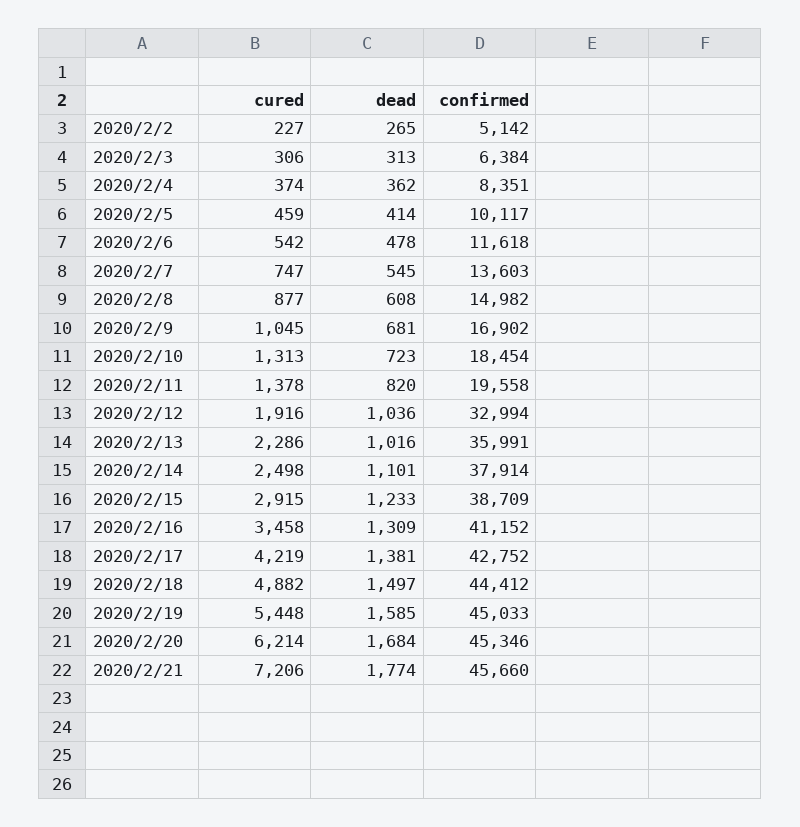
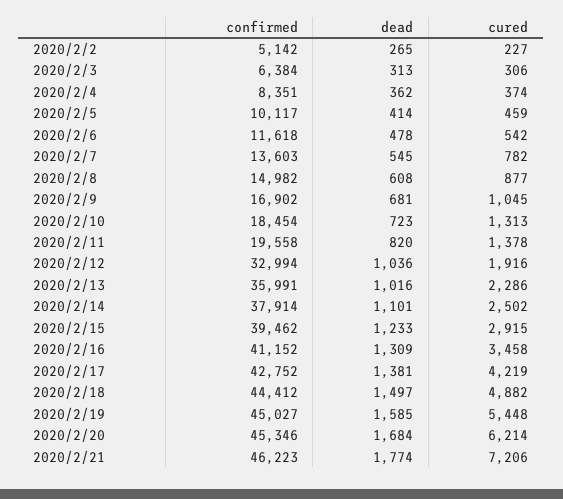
  {
    "cured": {
      "2020/2/2": 227,
      "2020/2/3": 306,
      "2020/2/4": 374,
      "2020/2/5": 459,
      "2020/2/6": 542,
-     "2020/2/7": 747,
+     "2020/2/7": 782,
      "2020/2/8": 877,
      "2020/2/9": 1045,
      "2020/2/10": 1313,
      "2020/2/11": 1378,
      "2020/2/12": 1916,
      "2020/2/13": 2286,
-     "2020/2/14": 2498,
+     "2020/2/14": 2502,
      "2020/2/15": 2915,
      "2020/2/16": 3458,
      "2020/2/17": 4219,
      "2020/2/18": 4882,
      "2020/2/19": 5448,
      "2020/2/20": 6214,
      "2020/2/21": 7206
    },
    "dead": {
      "2020/2/2": 265,
      "2020/2/3": 313,
      "2020/2/4": 362,
      "2020/2/5": 414,
      "2020/2/6": 478,
      "2020/2/7": 545,
      "2020/2/8": 608,
      "2020/2/9": 681,
      "2020/2/10": 723,
      "2020/2/11": 820,
      "2020/2/12": 1036,
      "2020/2/13": 1016,
      "2020/2/14": 1101,
      "2020/2/15": 1233,
      "2020/2/16": 1309,
      "2020/2/17": 1381,
      "2020/2/18": 1497,
      "2020/2/19": 1585,
      "2020/2/20": 1684,
      "2020/2/21": 1774
    },
    "confirmed": {
      "2020/2/2": 5142,
      "2020/2/3": 6384,
      "2020/2/4": 8351,
      "2020/2/5": 10117,
      "2020/2/6": 11618,
      "2020/2/7": 13603,
      "2020/2/8": 14982,
      "2020/2/9": 16902,
      "2020/2/10": 18454,
      "2020/2/11": 19558,
      "2020/2/12": 32994,
      "2020/2/13": 35991,
      "2020/2/14": 37914,
-     "2020/2/15": 38709,
+     "2020/2/15": 39462,
      "2020/2/16": 41152,
      "2020/2/17": 42752,
      "2020/2/18": 44412,
-     "2020/2/19": 45033,
+     "2020/2/19": 45027,
      "2020/2/20": 45346,
-     "2020/2/21": 45660
+     "2020/2/21": 46223
    }
  }

